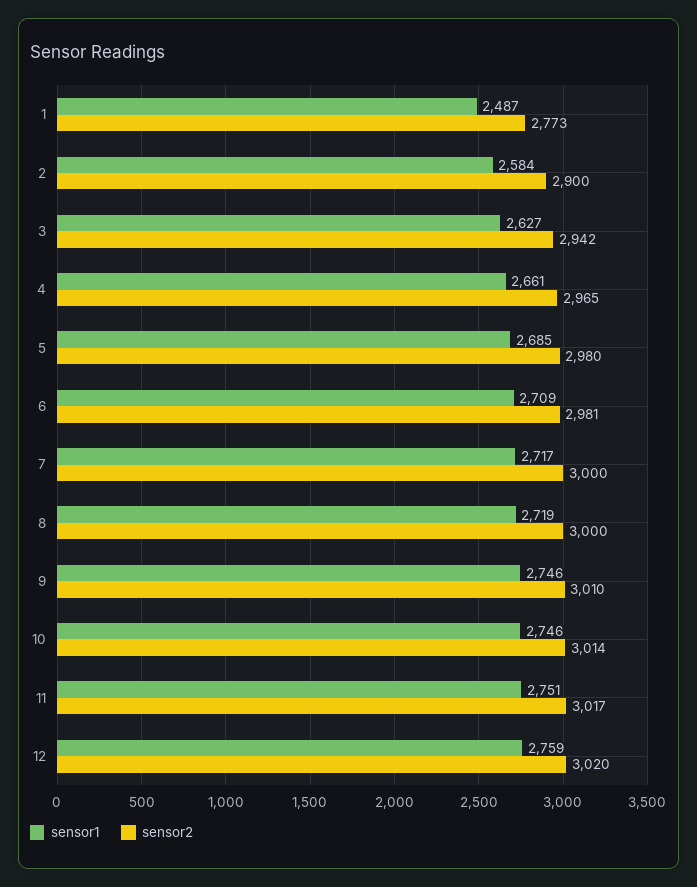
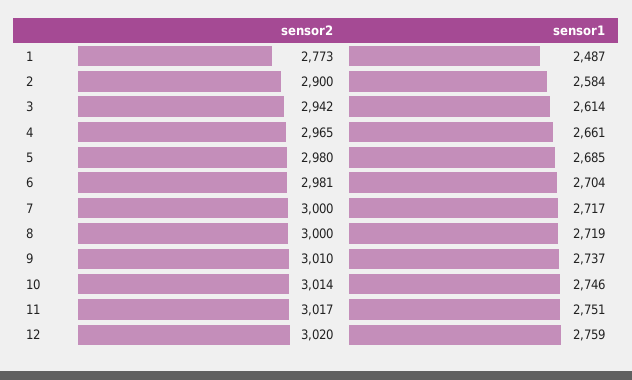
  {
    "sensor1": {
      "1": 2487,
      "2": 2584,
-     "3": 2627,
+     "3": 2614,
      "4": 2661,
      "5": 2685,
-     "6": 2709,
+     "6": 2704,
      "7": 2717,
      "8": 2719,
-     "9": 2746,
+     "9": 2737,
      "10": 2746,
      "11": 2751,
      "12": 2759
    },
    "sensor2": {
      "1": 2773,
      "2": 2900,
      "3": 2942,
      "4": 2965,
      "5": 2980,
      "6": 2981,
      "7": 3000,
      "8": 3000,
      "9": 3010,
      "10": 3014,
      "11": 3017,
      "12": 3020
    }
  }

